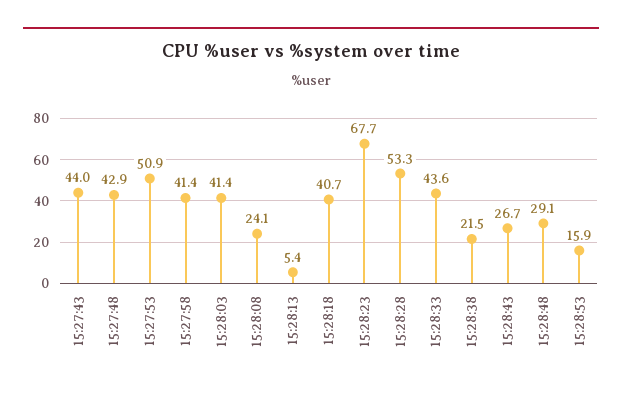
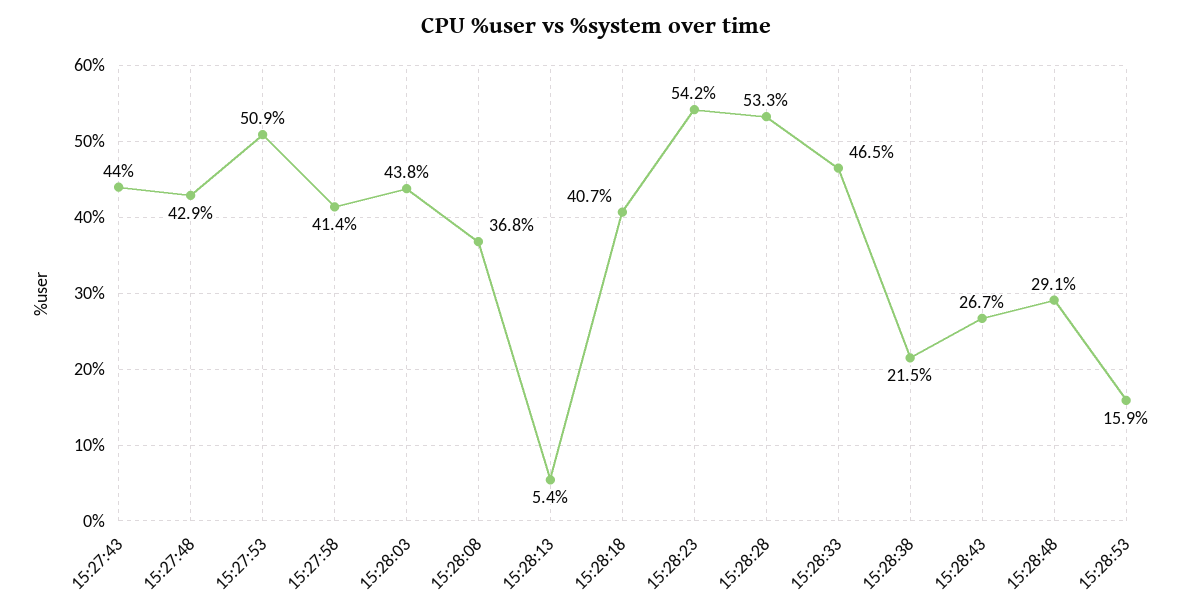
  {
    "15:27:43": 44,
    "15:27:48": 42.9,
    "15:27:53": 50.9,
    "15:27:58": 41.4,
-   "15:28:03": 41.4,
+   "15:28:03": 43.8,
-   "15:28:08": 24.1,
+   "15:28:08": 36.8,
    "15:28:13": 5.4,
    "15:28:18": 40.7,
-   "15:28:23": 67.7,
+   "15:28:23": 54.2,
    "15:28:28": 53.3,
-   "15:28:33": 43.6,
+   "15:28:33": 46.5,
    "15:28:38": 21.5,
    "15:28:43": 26.7,
    "15:28:48": 29.1,
    "15:28:53": 15.9
  }

